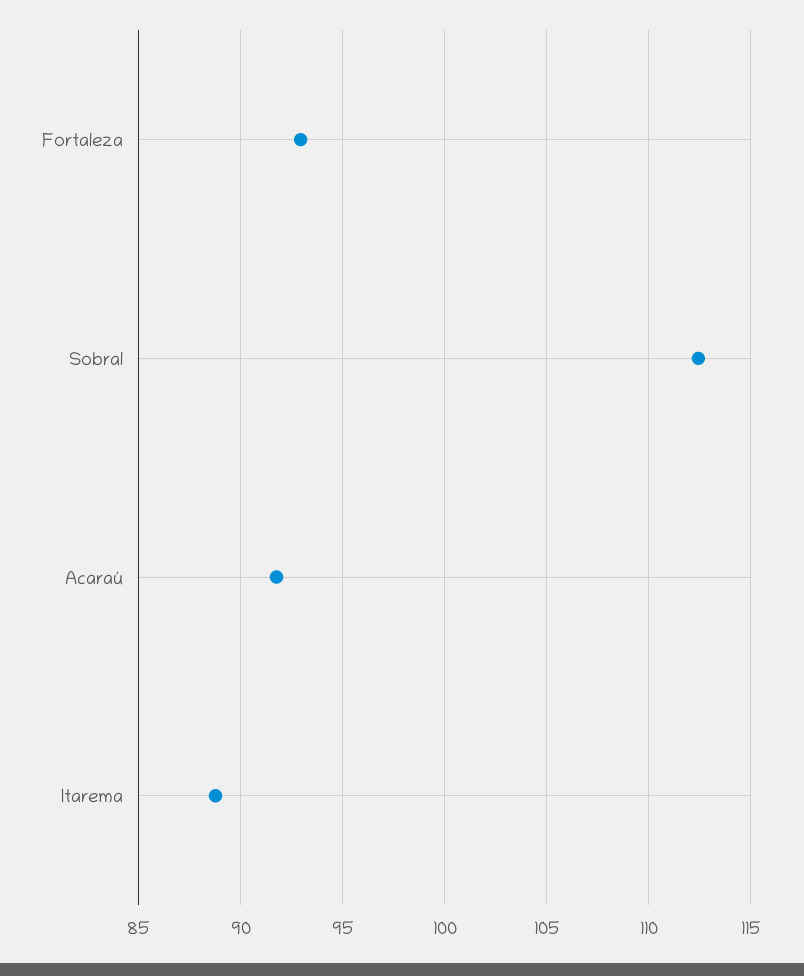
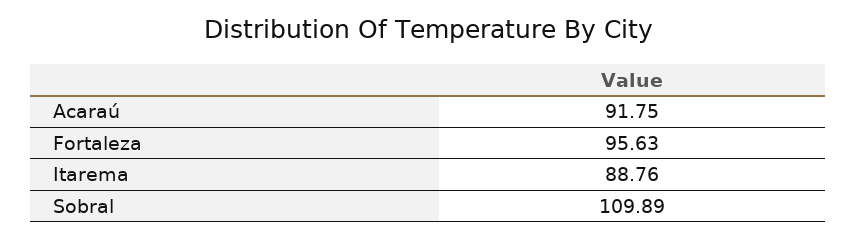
  {
-   "Fortaleza": 93,
+   "Fortaleza": 95.63,
-   "Sobral": 112.5,
+   "Sobral": 109.89,
    "Acaraú": 91.75,
    "Itarema": 88.76
  }

